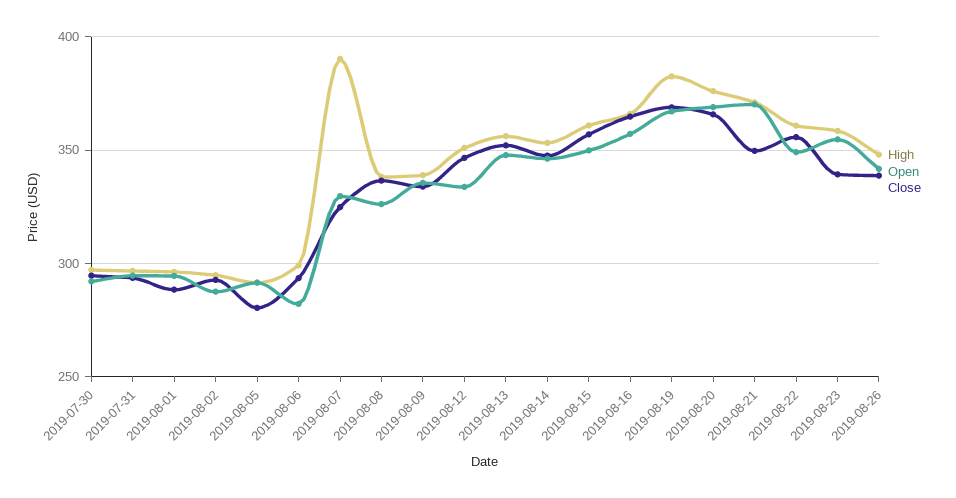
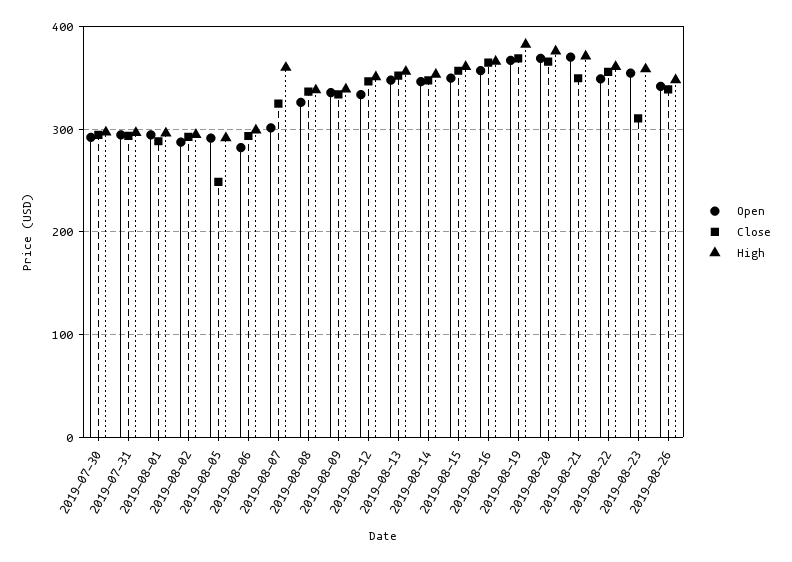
  {
    "High": {
      "2019-07-30": 295,
      "2019-07-31": 295,
      "2019-08-01": 295,
      "2019-08-02": 295,
      "2019-08-05": 290,
      "2019-08-06": 300,
-     "2019-08-07": 390,
+     "2019-08-07": 360,
      "2019-08-08": 340,
      "2019-08-09": 340,
      "2019-08-12": 350,
      "2019-08-13": 355,
      "2019-08-14": 355,
      "2019-08-15": 360,
      "2019-08-16": 365,
      "2019-08-19": 385,
      "2019-08-20": 375,
      "2019-08-21": 370,
      "2019-08-22": 360,
      "2019-08-23": 360,
      "2019-08-26": 350
    },
    "Open": {
      "2019-07-30": 290,
      "2019-07-31": 295,
      "2019-08-01": 295,
      "2019-08-02": 285,
      "2019-08-05": 290,
      "2019-08-06": 280,
-     "2019-08-07": 330,
+     "2019-08-07": 300,
      "2019-08-08": 325,
      "2019-08-09": 335,
      "2019-08-12": 335,
      "2019-08-13": 350,
      "2019-08-14": 345,
      "2019-08-15": 350,
      "2019-08-16": 355,
      "2019-08-19": 365,
      "2019-08-20": 370,
      "2019-08-21": 370,
      "2019-08-22": 350,
      "2019-08-23": 355,
      "2019-08-26": 340
    },
    "Close": {
      "2019-07-30": 295,
      "2019-07-31": 295,
      "2019-08-01": 290,
      "2019-08-02": 295,
-     "2019-08-05": 280,
+     "2019-08-05": 250,
      "2019-08-06": 295,
      "2019-08-07": 325,
      "2019-08-08": 335,
      "2019-08-09": 335,
      "2019-08-12": 345,
      "2019-08-13": 350,
      "2019-08-14": 350,
      "2019-08-15": 355,
      "2019-08-16": 365,
      "2019-08-19": 370,
      "2019-08-20": 365,
      "2019-08-21": 350,
      "2019-08-22": 355,
-     "2019-08-23": 340,
+     "2019-08-23": 310,
      "2019-08-26": 340
    }
  }

